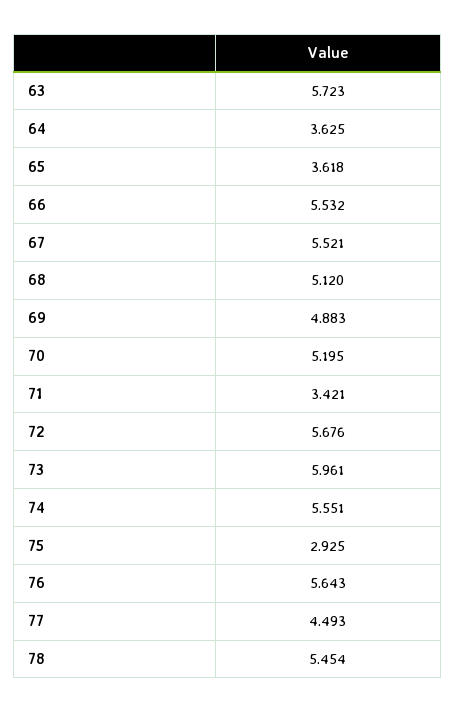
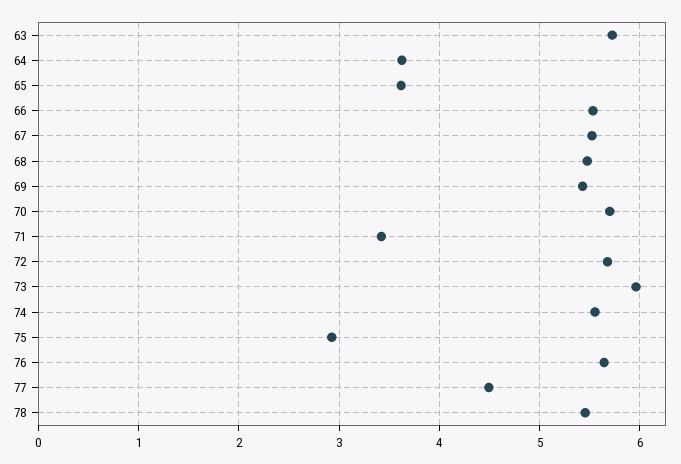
  {
    "63": 5.723,
    "64": 3.625,
    "65": 3.618,
    "66": 5.532,
    "67": 5.521,
-   "68": 5.12,
+   "68": 5.5,
-   "69": 4.883,
+   "69": 5.4,
-   "70": 5.195,
+   "70": 5.7,
    "71": 3.421,
    "72": 5.676,
    "73": 5.961,
    "74": 5.551,
    "75": 2.925,
    "76": 5.643,
    "77": 4.493,
    "78": 5.454
  }

